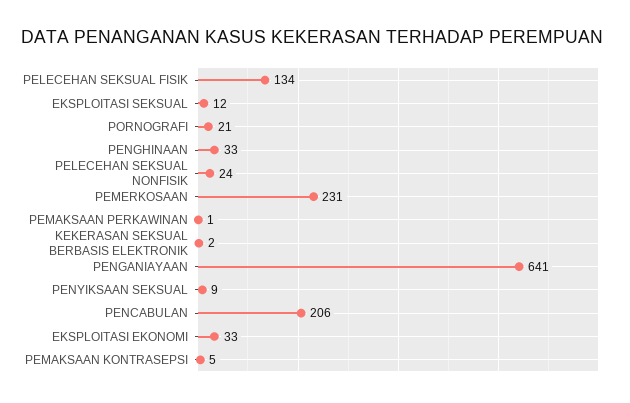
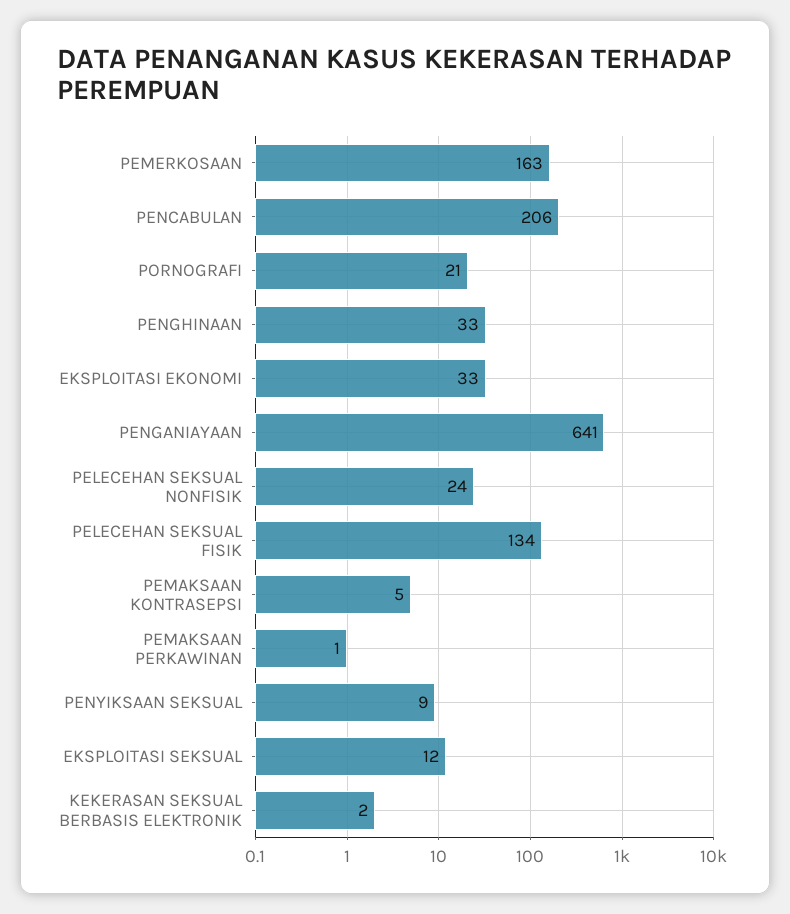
  {
    "PELECEHAN SEKSUAL FISIK": 134,
    "EKSPLOITASI SEKSUAL": 12,
    "PORNOGRAFI": 21,
    "PENGHINAAN": 33,
    "PELECEHAN SEKSUAL NONFISIK": 24,
-   "PEMERKOSAAN": 231,
+   "PEMERKOSAAN": 163,
    "PEMAKSAAN PERKAWINAN": 1,
    "KEKERASAN SEKSUAL BERBASIS ELEKTRONIK": 2,
    "PENGANIAYAAN": 641,
    "PENYIKSAAN SEKSUAL": 9,
    "PENCABULAN": 206,
    "EKSPLOITASI EKONOMI": 33,
    "PEMAKSAAN KONTRASEPSI": 5
  }

